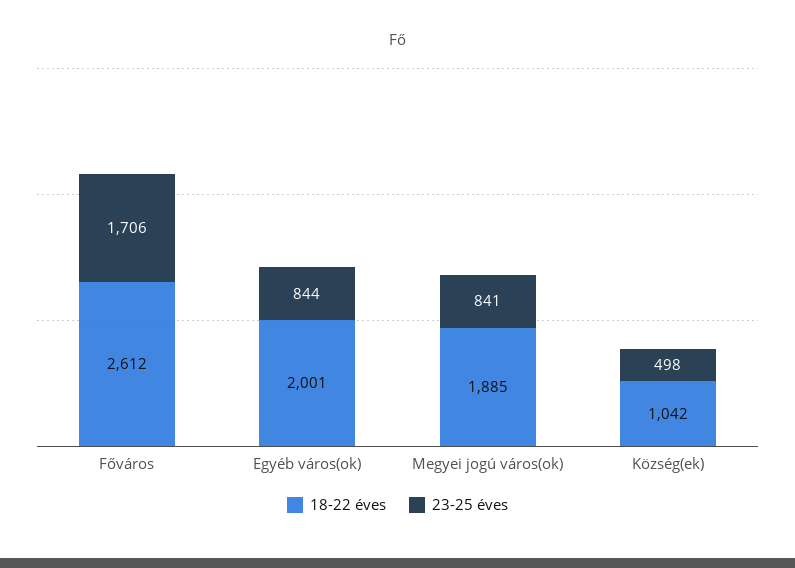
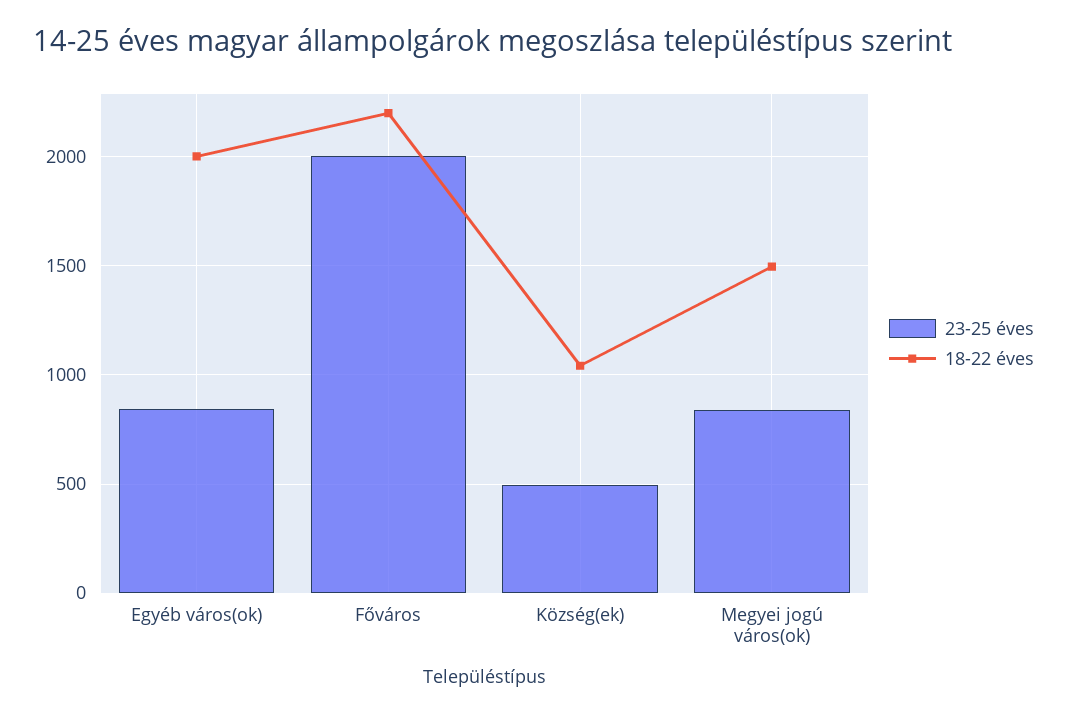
  {
    "18-22 éves": {
-     "Főváros": 2612,
+     "Főváros": 2200,
      "Egyéb város(ok)": 2001,
-     "Megyei jogú város(ok)": 1885,
+     "Megyei jogú város(ok)": 1500,
      "Község(ek)": 1042
    },
    "23-25 éves": {
-     "Főváros": 1706,
+     "Főváros": 2000,
      "Egyéb város(ok)": 844,
      "Megyei jogú város(ok)": 841,
      "Község(ek)": 498
    }
  }

